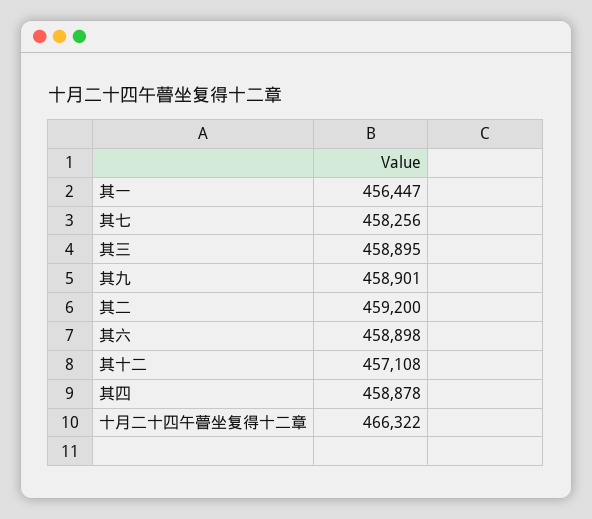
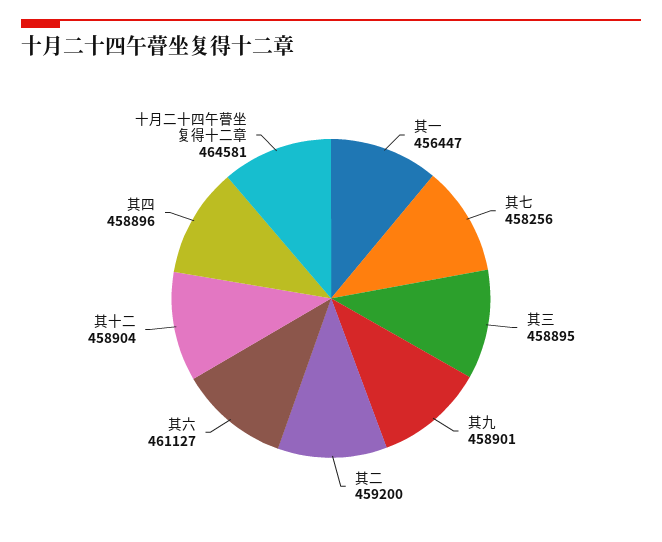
  {
    "其一": 456447,
    "其七": 458256,
    "其三": 458895,
    "其九": 458901,
    "其二": 459200,
-   "其六": 458898,
+   "其六": 461127,
-   "其十二": 457108,
+   "其十二": 458904,
-   "其四": 458878,
+   "其四": 458896,
-   "十月二十四午瞢坐复得十二章": 466322
+   "十月二十四午瞢坐复得十二章": 464581
  }

